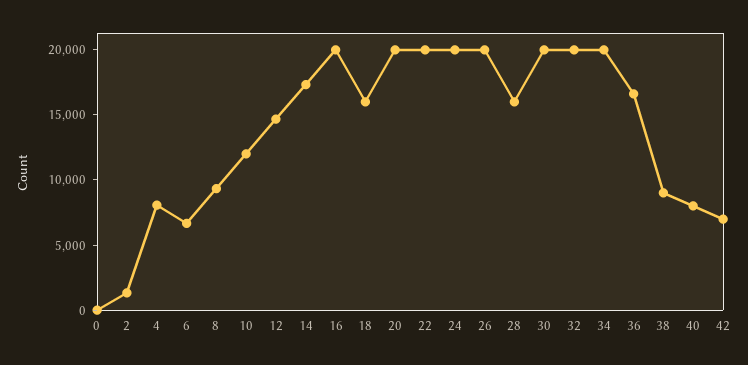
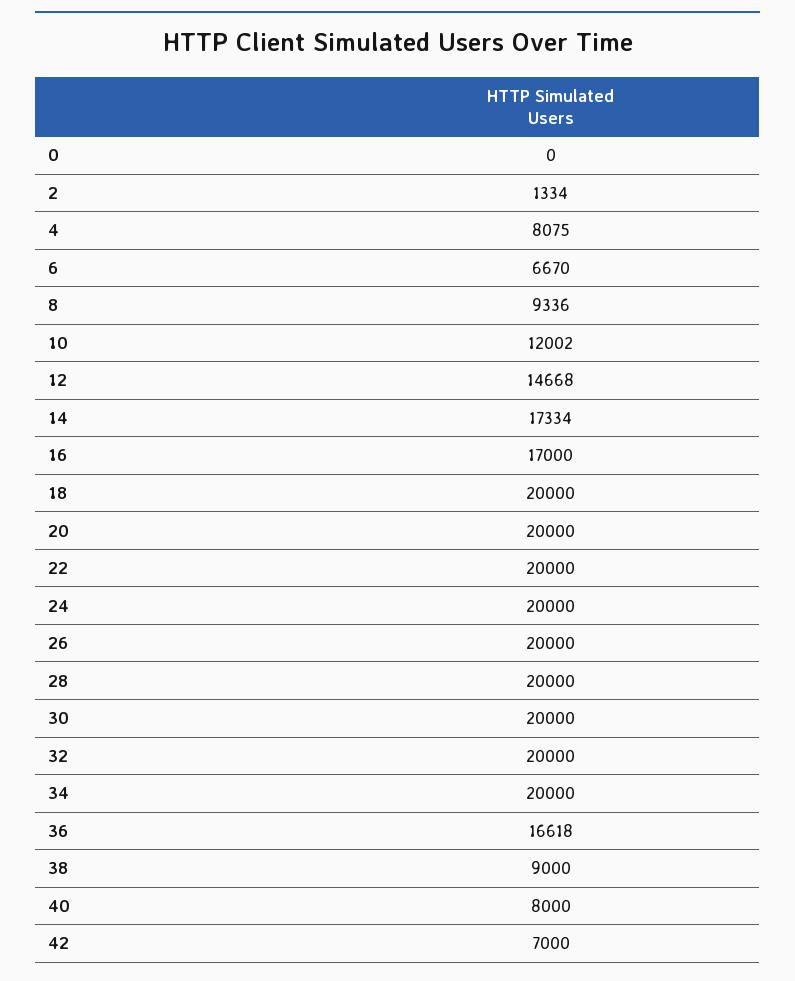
  {
    "0": 0,
    "2": 1334,
    "4": 8075,
    "6": 6670,
    "8": 9336,
    "10": 12002,
    "12": 14668,
    "14": 17334,
-   "16": 20000,
+   "16": 17000,
-   "18": 16000,
+   "18": 20000,
    "20": 20000,
    "22": 20000,
    "24": 20000,
    "26": 20000,
-   "28": 16000,
+   "28": 20000,
    "30": 20000,
    "32": 20000,
    "34": 20000,
    "36": 16618,
    "38": 9000,
    "40": 8000,
    "42": 7000
  }

